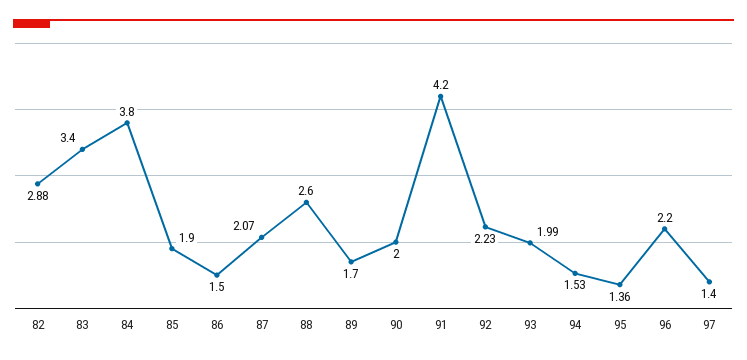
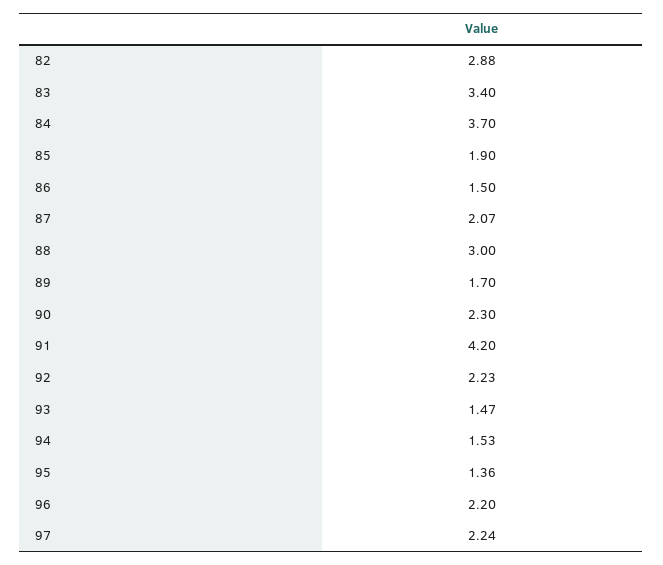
  {
    "82": 2.88,
    "83": 3.4,
-   "84": 3.8,
+   "84": 3.7,
    "85": 1.9,
    "86": 1.5,
    "87": 2.07,
-   "88": 2.6,
+   "88": 3,
    "89": 1.7,
-   "90": 2,
+   "90": 2.3,
    "91": 4.2,
    "92": 2.23,
-   "93": 1.99,
+   "93": 1.47,
    "94": 1.53,
    "95": 1.36,
    "96": 2.2,
-   "97": 1.4
+   "97": 2.24
  }

